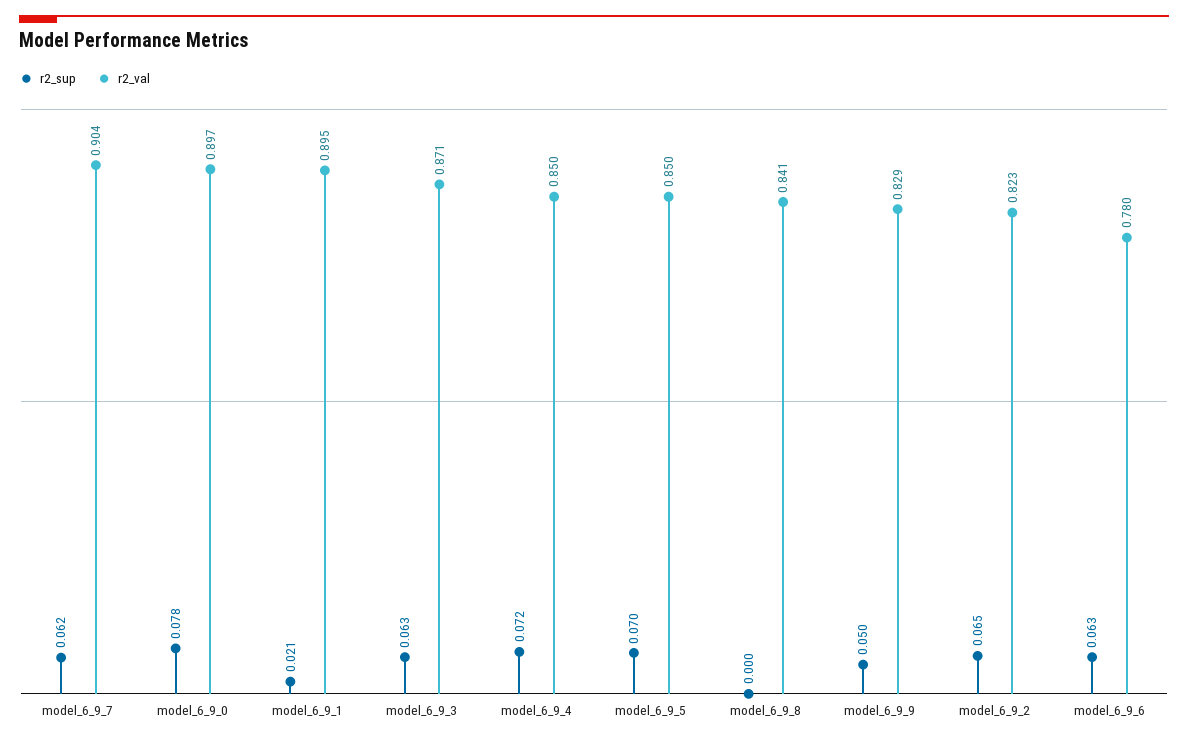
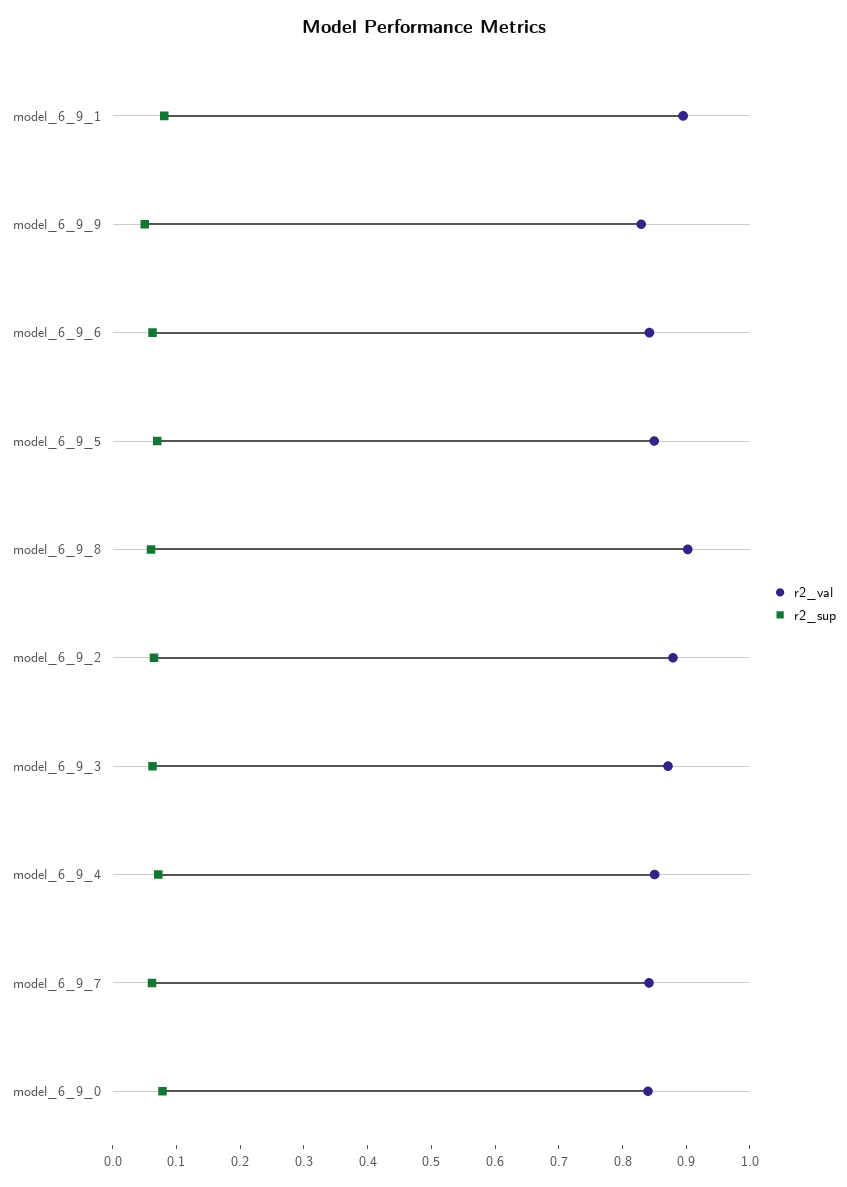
  {
    "r2_sup": {
      "model_6_9_7": 0.062,
      "model_6_9_0": 0.078,
-     "model_6_9_1": 0.021,
+     "model_6_9_1": 0.08,
      "model_6_9_3": 0.063,
      "model_6_9_4": 0.072,
      "model_6_9_5": 0.07,
-     "model_6_9_8": 0,
+     "model_6_9_8": 0.06,
      "model_6_9_9": 0.05,
      "model_6_9_2": 0.065,
      "model_6_9_6": 0.063
    },
    "r2_val": {
-     "model_6_9_7": 0.904,
+     "model_6_9_7": 0.84,
-     "model_6_9_0": 0.897,
+     "model_6_9_0": 0.84,
      "model_6_9_1": 0.895,
      "model_6_9_3": 0.871,
      "model_6_9_4": 0.85,
      "model_6_9_5": 0.85,
-     "model_6_9_8": 0.841,
+     "model_6_9_8": 0.9,
      "model_6_9_9": 0.829,
-     "model_6_9_2": 0.823,
+     "model_6_9_2": 0.88,
-     "model_6_9_6": 0.78
+     "model_6_9_6": 0.84
    }
  }

